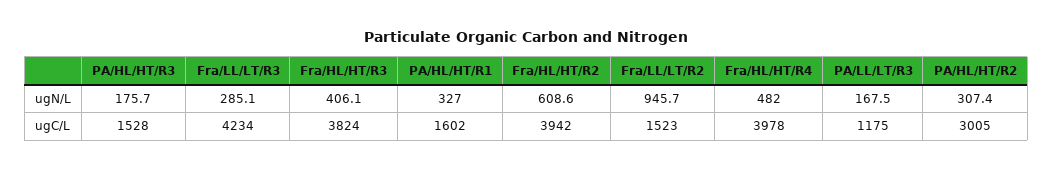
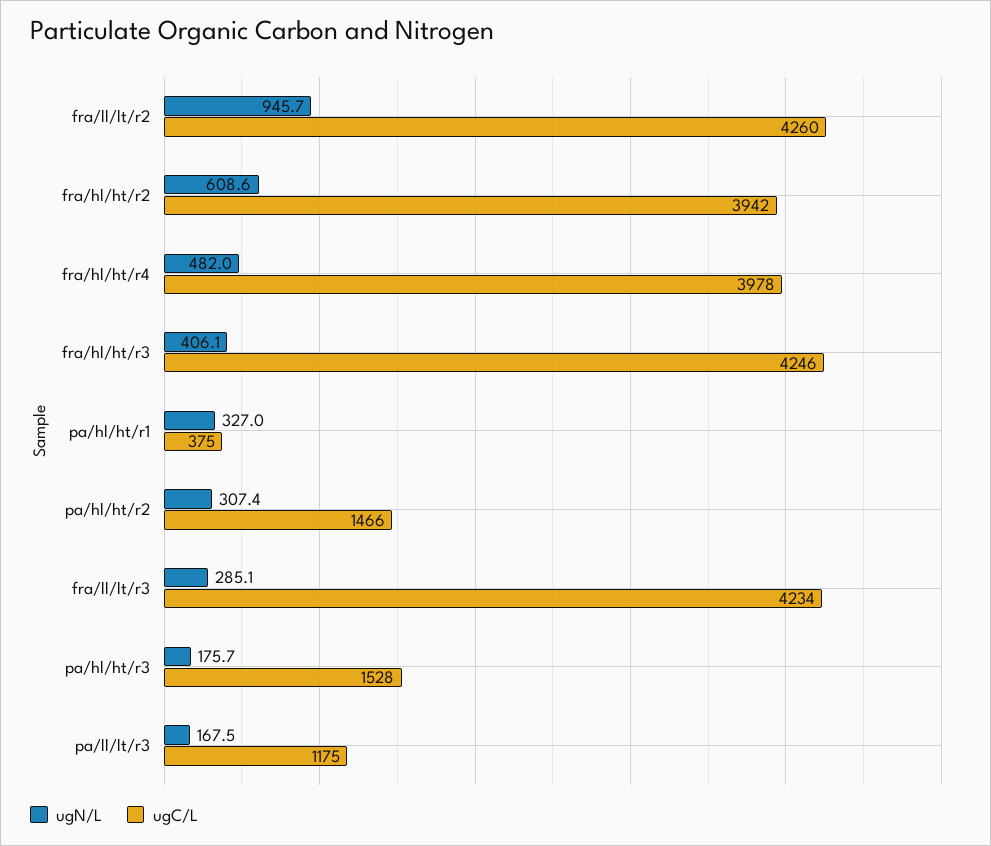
  {
    "ugN/L": {
      "PA/HL/HT/R3": 175.7,
      "Fra/LL/LT/R3": 285.1,
      "Fra/HL/HT/R3": 406.1,
      "PA/HL/HT/R1": 327,
      "Fra/HL/HT/R2": 608.6,
      "Fra/LL/LT/R2": 945.7,
      "Fra/HL/HT/R4": 482,
      "PA/LL/LT/R3": 167.5,
      "PA/HL/HT/R2": 307.4
    },
    "ugC/L": {
      "PA/HL/HT/R3": 1528,
      "Fra/LL/LT/R3": 4234,
-     "Fra/HL/HT/R3": 3824,
+     "Fra/HL/HT/R3": 4246,
-     "PA/HL/HT/R1": 1602,
+     "PA/HL/HT/R1": 375,
      "Fra/HL/HT/R2": 3942,
-     "Fra/LL/LT/R2": 1523,
+     "Fra/LL/LT/R2": 4260,
      "Fra/HL/HT/R4": 3978,
      "PA/LL/LT/R3": 1175,
-     "PA/HL/HT/R2": 3005
+     "PA/HL/HT/R2": 1466
    }
  }

